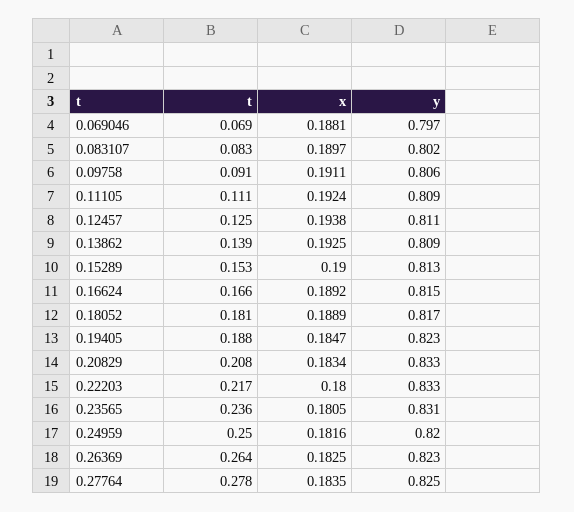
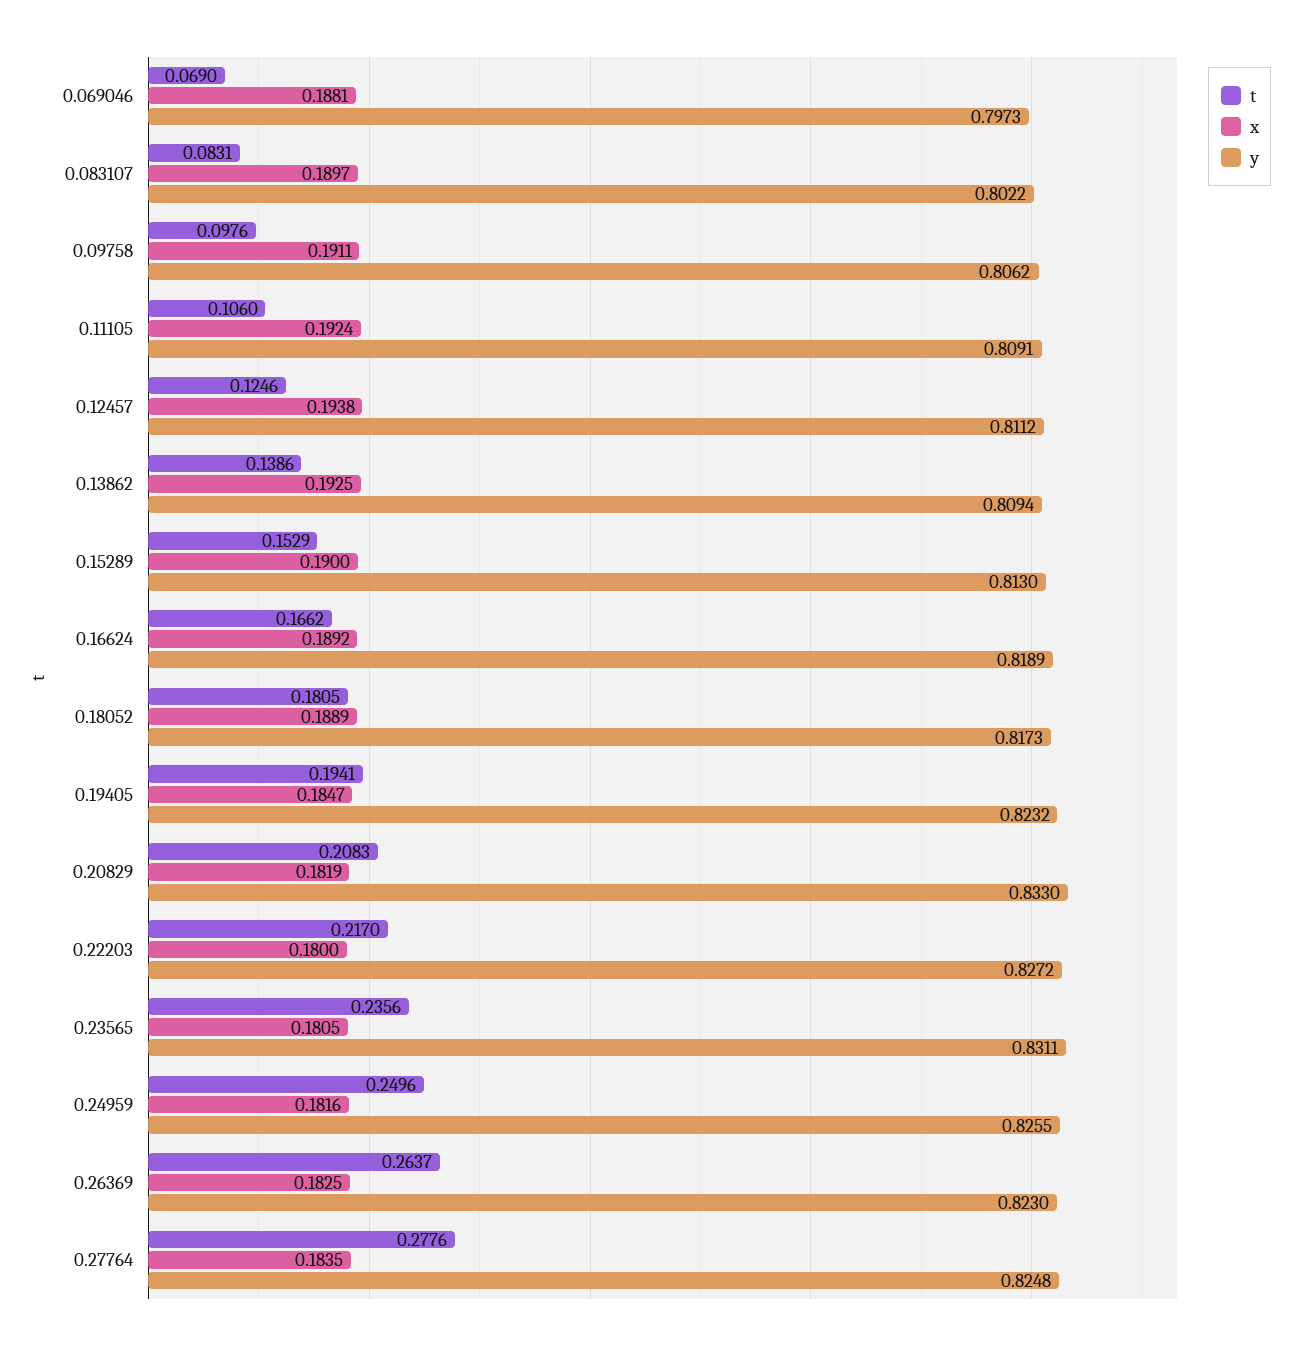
  {
    "t": {
      "0.069046": 0.069,
      "0.083107": 0.0831,
-     "0.09758": 0.091,
+     "0.09758": 0.0976,
-     "0.11105": 0.111,
+     "0.11105": 0.106,
      "0.12457": 0.1246,
      "0.13862": 0.1386,
      "0.15289": 0.1529,
      "0.16624": 0.1662,
      "0.18052": 0.1805,
-     "0.19405": 0.188,
+     "0.19405": 0.1941,
      "0.20829": 0.2083,
      "0.22203": 0.217,
      "0.23565": 0.2356,
      "0.24959": 0.2496,
      "0.26369": 0.2637,
      "0.27764": 0.2776
    },
    "x": {
      "0.069046": 0.1881,
      "0.083107": 0.1897,
      "0.09758": 0.1911,
      "0.11105": 0.1924,
      "0.12457": 0.1938,
      "0.13862": 0.1925,
      "0.15289": 0.19,
      "0.16624": 0.1892,
      "0.18052": 0.1889,
      "0.19405": 0.1847,
-     "0.20829": 0.1834,
+     "0.20829": 0.1819,
      "0.22203": 0.18,
      "0.23565": 0.1805,
      "0.24959": 0.1816,
      "0.26369": 0.1825,
      "0.27764": 0.1835
    },
    "y": {
      "0.069046": 0.7973,
      "0.083107": 0.8022,
      "0.09758": 0.8062,
      "0.11105": 0.8091,
      "0.12457": 0.8112,
      "0.13862": 0.8094,
      "0.15289": 0.813,
-     "0.16624": 0.815,
+     "0.16624": 0.8189,
      "0.18052": 0.8173,
      "0.19405": 0.8232,
      "0.20829": 0.833,
-     "0.22203": 0.833,
+     "0.22203": 0.8272,
      "0.23565": 0.8311,
-     "0.24959": 0.82,
+     "0.24959": 0.8255,
      "0.26369": 0.823,
      "0.27764": 0.8248
    }
  }

